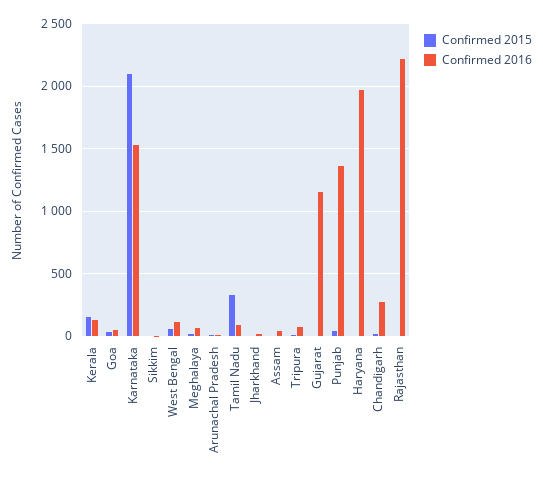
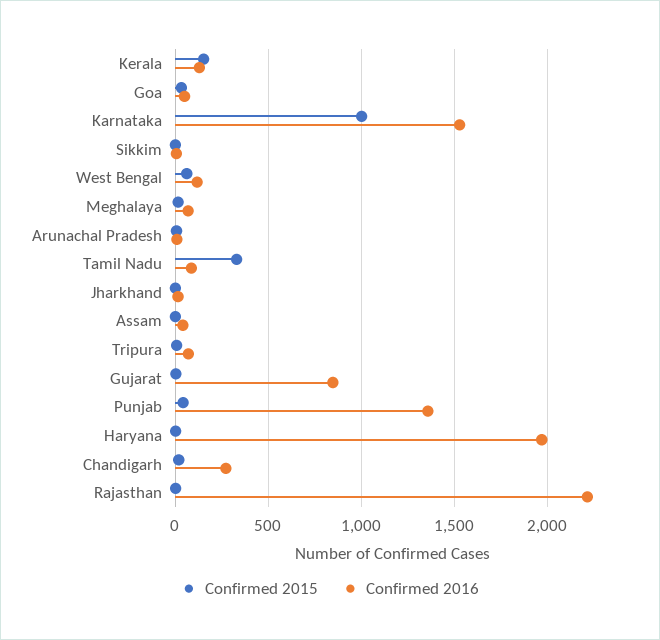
  {
    "Confirmed 2015": {
      "Kerala": 150,
      "Goa": 50,
-     "Karnataka": 2100,
+     "Karnataka": 1000,
      "Sikkim": 0,
      "West Bengal": 50,
      "Meghalaya": 0,
      "Arunachal Pradesh": 0,
      "Tamil Nadu": 350,
      "Jharkhand": 0,
      "Assam": 0,
      "Tripura": 0,
      "Gujarat": 0,
      "Punjab": 50,
      "Haryana": 0,
      "Chandigarh": 0,
      "Rajasthan": 0
    },
    "Confirmed 2016": {
      "Kerala": 150,
      "Goa": 50,
      "Karnataka": 1550,
      "Sikkim": 0,
      "West Bengal": 100,
      "Meghalaya": 50,
      "Arunachal Pradesh": 0,
      "Tamil Nadu": 100,
      "Jharkhand": 0,
      "Assam": 50,
      "Tripura": 50,
-     "Gujarat": 1150,
+     "Gujarat": 850,
      "Punjab": 1350,
      "Haryana": 1950,
      "Chandigarh": 250,
      "Rajasthan": 2200
    }
  }

